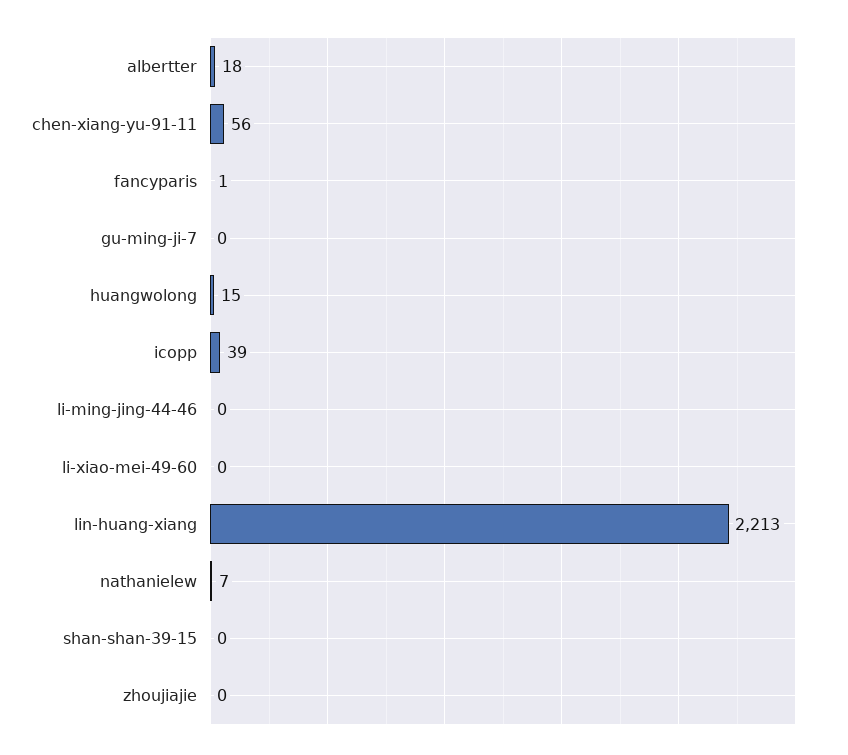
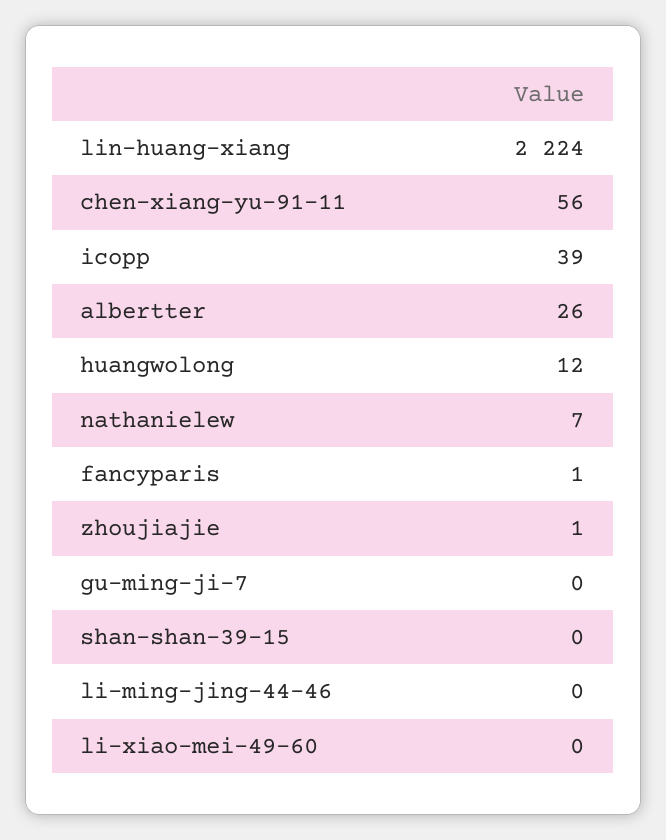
  {
-   "albertter": 18,
+   "albertter": 26,
    "chen-xiang-yu-91-11": 56,
    "fancyparis": 1,
    "gu-ming-ji-7": 0,
-   "huangwolong": 15,
+   "huangwolong": 12,
    "icopp": 39,
    "li-ming-jing-44-46": 0,
    "li-xiao-mei-49-60": 0,
-   "lin-huang-xiang": 2213,
+   "lin-huang-xiang": 2224,
    "nathanielew": 7,
    "shan-shan-39-15": 0,
-   "zhoujiajie": 0
+   "zhoujiajie": 1
  }

